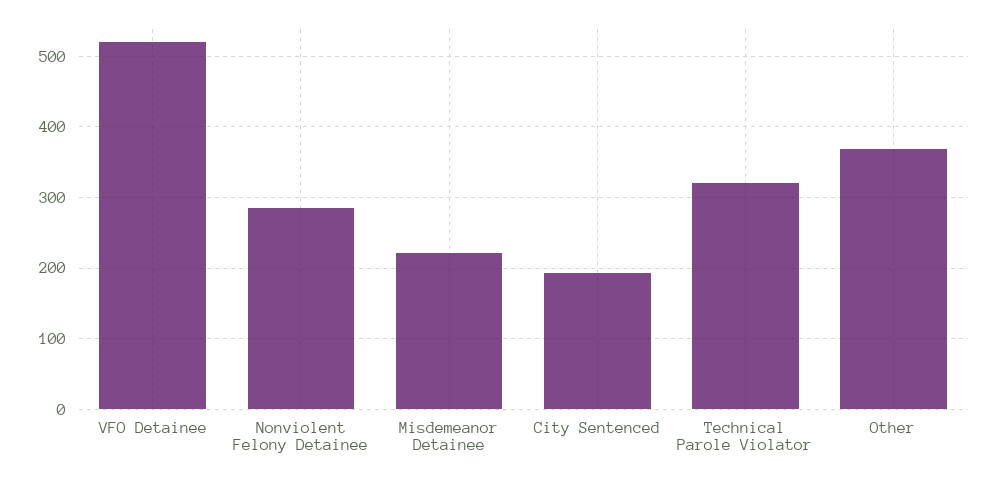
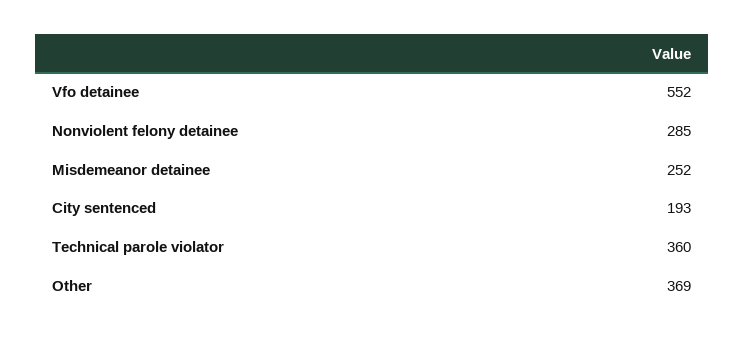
  {
-   "VFO Detainee": 520,
+   "VFO Detainee": 552,
    "Nonviolent Felony Detainee": 285,
-   "Misdemeanor Detainee": 220,
+   "Misdemeanor Detainee": 252,
    "City Sentenced": 193,
-   "Technical Parole Violator": 320,
+   "Technical Parole Violator": 360,
    "Other": 369
  }

